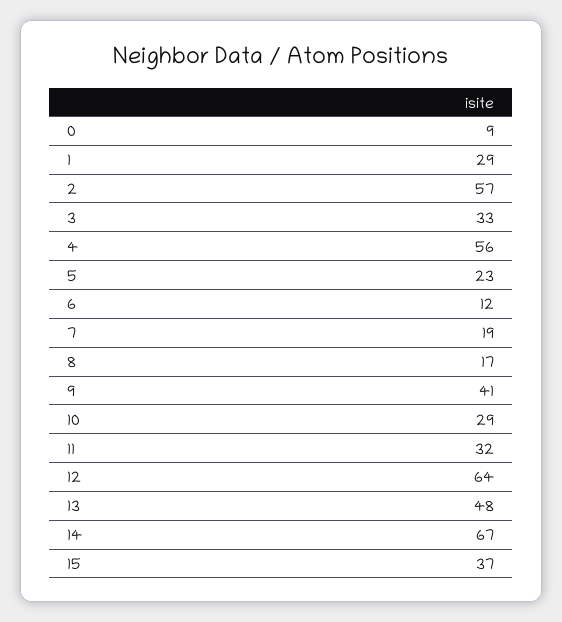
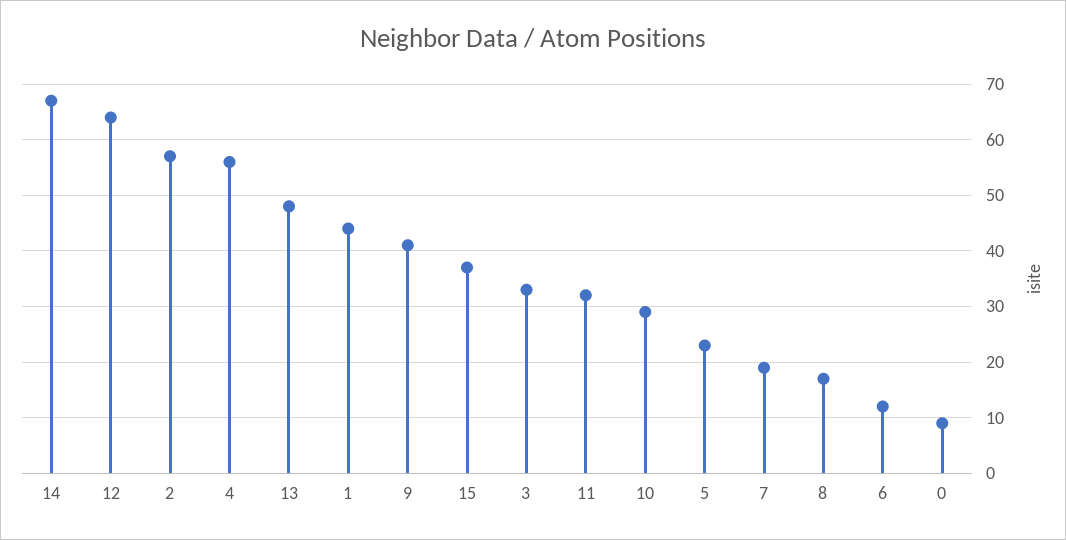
  {
    "0": 9,
-   "1": 29,
+   "1": 45,
    "2": 57,
    "3": 33,
    "4": 56,
    "5": 23,
    "6": 12,
    "7": 19,
    "8": 17,
    "9": 41,
    "10": 29,
    "11": 32,
    "12": 64,
    "13": 48,
    "14": 67,
    "15": 37
  }

